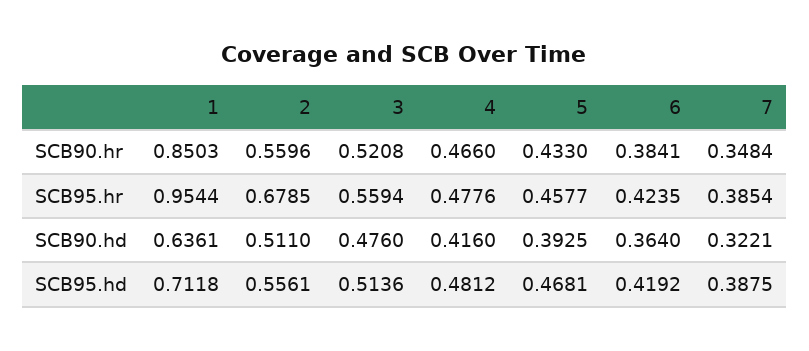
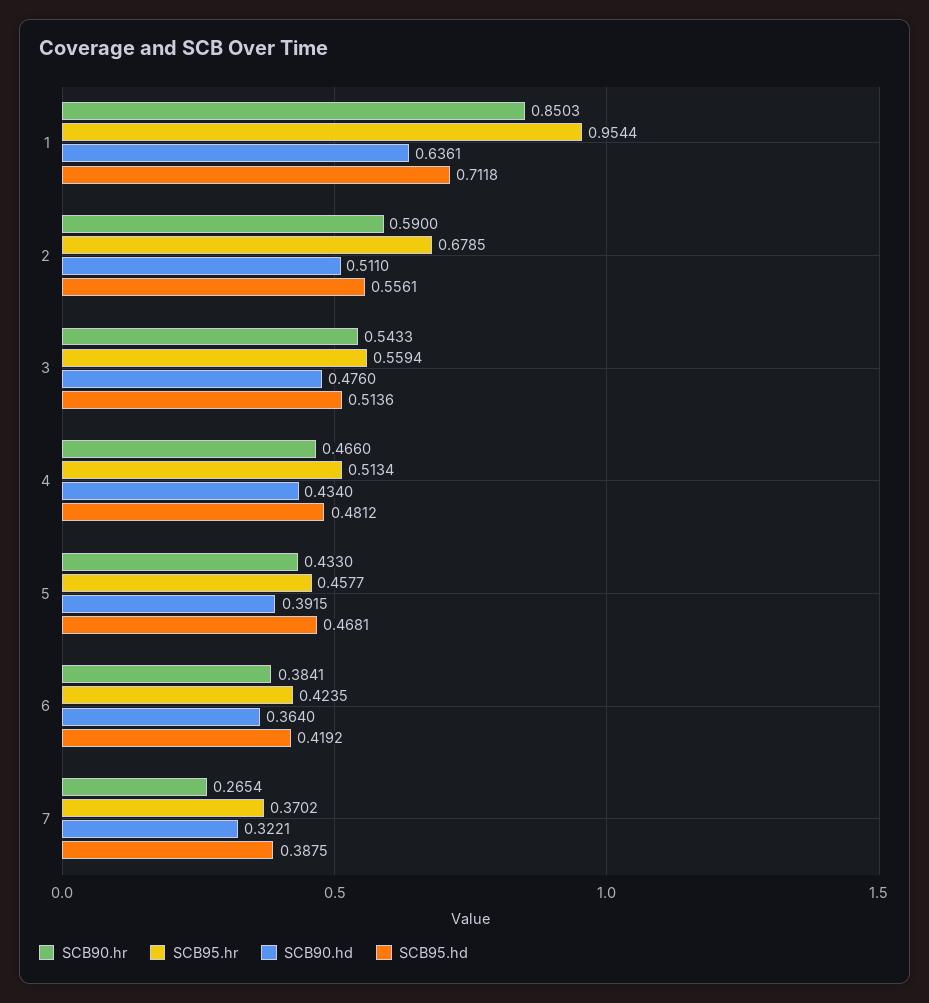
  {
    "SCB90.hr": {
      "1": 0.8503,
-     "2": 0.5596,
+     "2": 0.59,
-     "3": 0.5208,
+     "3": 0.5433,
      "4": 0.466,
      "5": 0.433,
      "6": 0.3841,
-     "7": 0.3484
+     "7": 0.2654
    },
    "SCB95.hr": {
      "1": 0.9544,
      "2": 0.6785,
      "3": 0.5594,
-     "4": 0.4776,
+     "4": 0.5134,
      "5": 0.4577,
      "6": 0.4235,
-     "7": 0.3854
+     "7": 0.3702
    },
    "SCB90.hd": {
      "1": 0.6361,
      "2": 0.511,
      "3": 0.476,
-     "4": 0.416,
+     "4": 0.434,
-     "5": 0.3925,
+     "5": 0.3915,
      "6": 0.364,
      "7": 0.3221
    },
    "SCB95.hd": {
      "1": 0.7118,
      "2": 0.5561,
      "3": 0.5136,
      "4": 0.4812,
      "5": 0.4681,
      "6": 0.4192,
      "7": 0.3875
    }
  }

